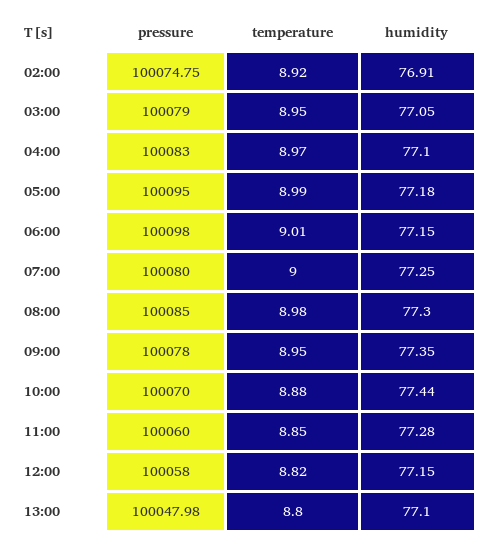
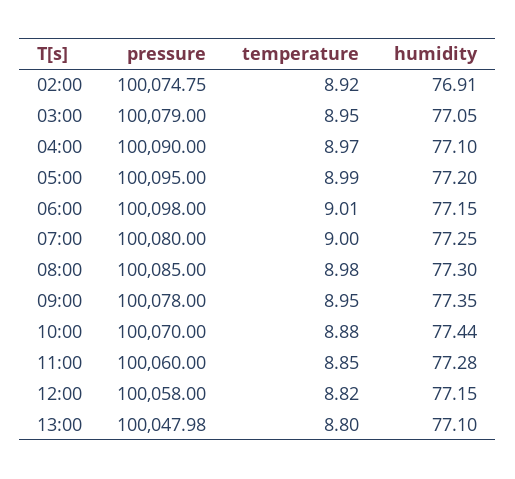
  {
    "pressure": {
      "02:00": 100074.75,
      "03:00": 100079,
-     "04:00": 100083,
+     "04:00": 100090,
      "05:00": 100095,
      "06:00": 100098,
      "07:00": 100080,
      "08:00": 100085,
      "09:00": 100078,
      "10:00": 100070,
      "11:00": 100060,
      "12:00": 100058,
      "13:00": 100047.98
    },
    "temperature": {
      "02:00": 8.92,
      "03:00": 8.95,
      "04:00": 8.97,
      "05:00": 8.99,
      "06:00": 9.01,
      "07:00": 9,
      "08:00": 8.98,
      "09:00": 8.95,
      "10:00": 8.88,
      "11:00": 8.85,
      "12:00": 8.82,
      "13:00": 8.8
    },
    "humidity": {
      "02:00": 76.91,
      "03:00": 77.05,
      "04:00": 77.1,
-     "05:00": 77.18,
+     "05:00": 77.2,
      "06:00": 77.15,
      "07:00": 77.25,
      "08:00": 77.3,
      "09:00": 77.35,
      "10:00": 77.44,
      "11:00": 77.28,
      "12:00": 77.15,
      "13:00": 77.1
    }
  }

